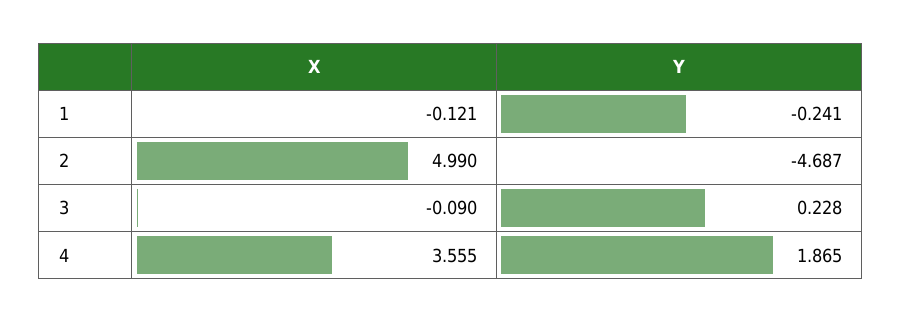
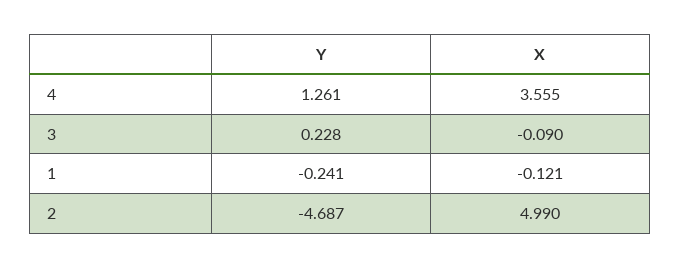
  {
    "X": {
      "1": -0.121,
      "2": 4.99,
      "3": -0.09,
      "4": 3.555
    },
    "Y": {
      "1": -0.241,
      "2": -4.687,
      "3": 0.228,
-     "4": 1.865
+     "4": 1.261
    }
  }

